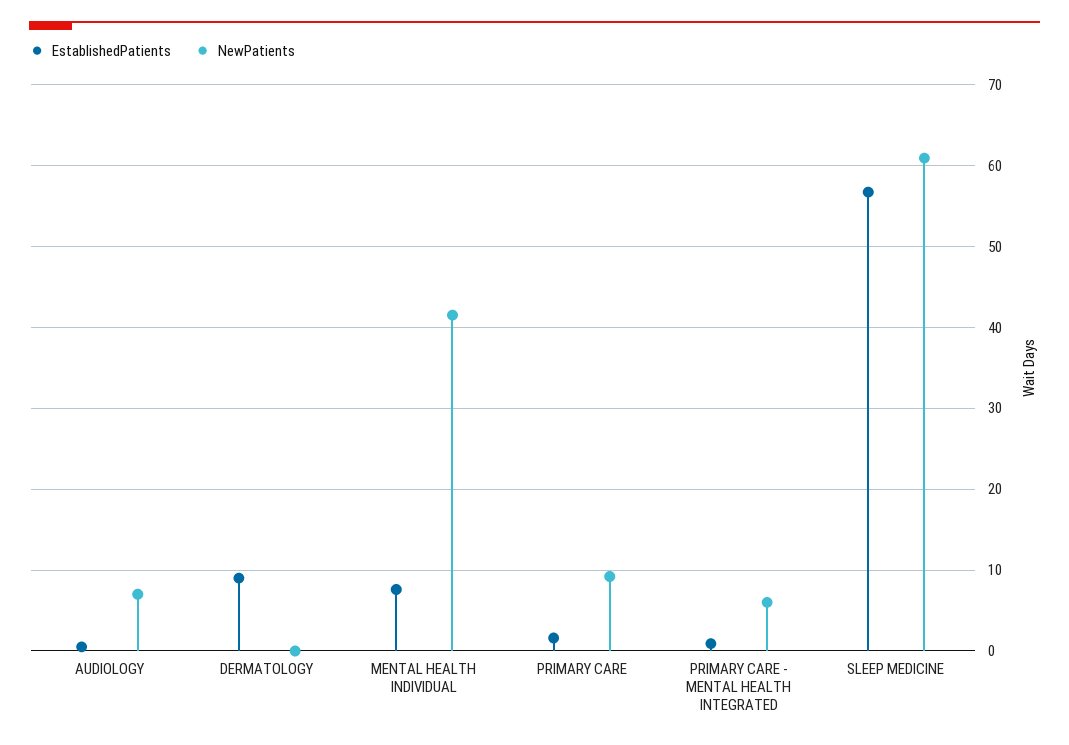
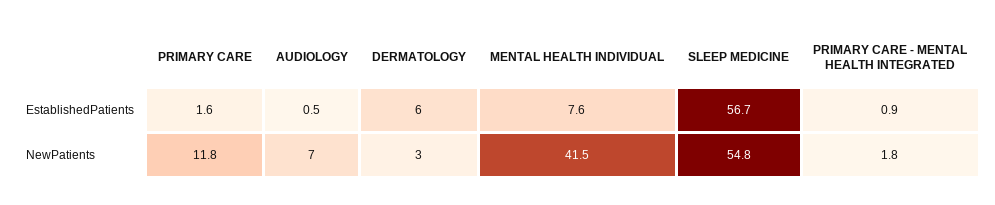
  {
    "EstablishedPatients": {
      "AUDIOLOGY": 0.5,
-     "DERMATOLOGY": 9,
+     "DERMATOLOGY": 6,
      "MENTAL HEALTH INDIVIDUAL": 7.6,
      "PRIMARY CARE": 1.6,
      "PRIMARY CARE - MENTAL HEALTH INTEGRATED": 0.9,
      "SLEEP MEDICINE": 56.7
    },
    "NewPatients": {
      "AUDIOLOGY": 7,
-     "DERMATOLOGY": 0,
+     "DERMATOLOGY": 3,
      "MENTAL HEALTH INDIVIDUAL": 41.5,
-     "PRIMARY CARE": 9,
+     "PRIMARY CARE": 11.8,
-     "PRIMARY CARE - MENTAL HEALTH INTEGRATED": 6,
+     "PRIMARY CARE - MENTAL HEALTH INTEGRATED": 1.8,
-     "SLEEP MEDICINE": 61
+     "SLEEP MEDICINE": 54.8
    }
  }

